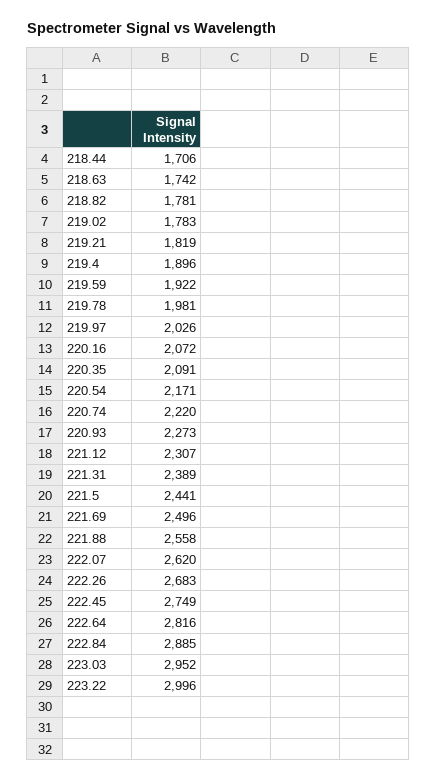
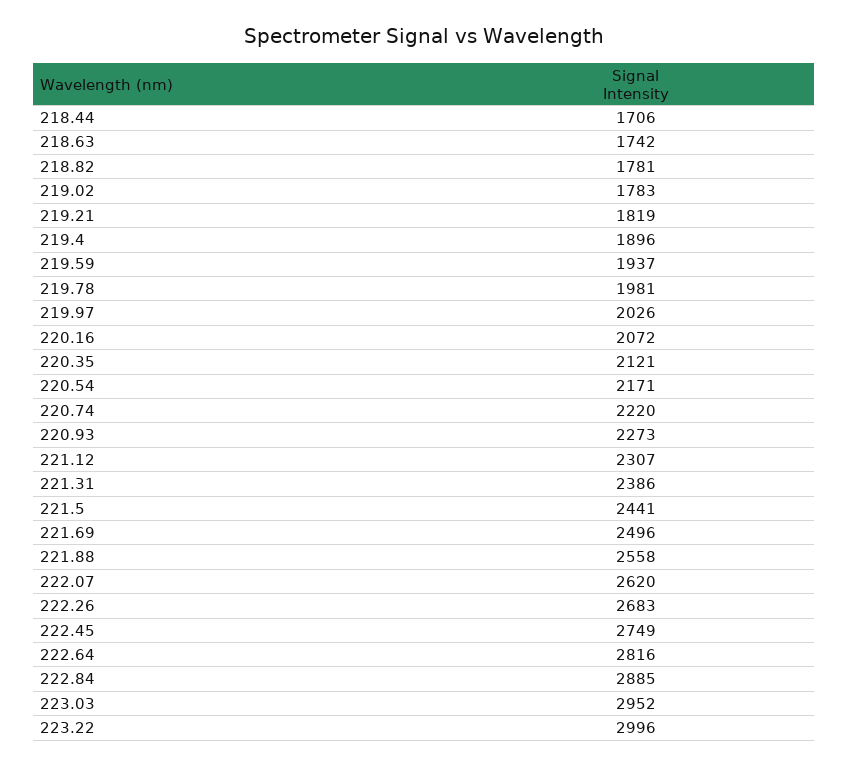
  {
    "218.44": 1706,
    "218.63": 1742,
    "218.82": 1781,
    "219.02": 1783,
    "219.21": 1819,
    "219.4": 1896,
-   "219.59": 1922,
+   "219.59": 1937,
    "219.78": 1981,
    "219.97": 2026,
    "220.16": 2072,
-   "220.35": 2091,
+   "220.35": 2121,
    "220.54": 2171,
    "220.74": 2220,
    "220.93": 2273,
    "221.12": 2307,
-   "221.31": 2389,
+   "221.31": 2386,
    "221.5": 2441,
    "221.69": 2496,
    "221.88": 2558,
    "222.07": 2620,
    "222.26": 2683,
    "222.45": 2749,
    "222.64": 2816,
    "222.84": 2885,
    "223.03": 2952,
    "223.22": 2996
  }

